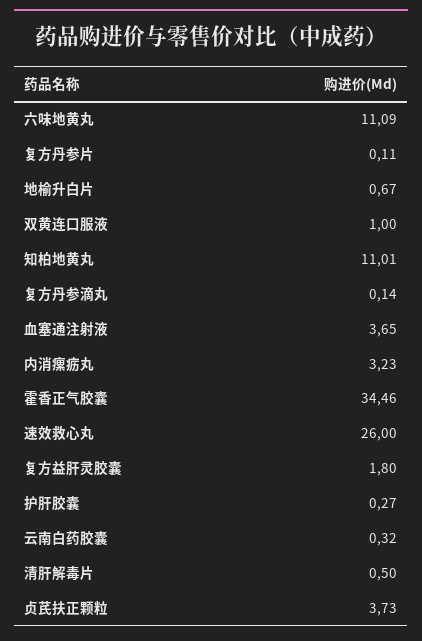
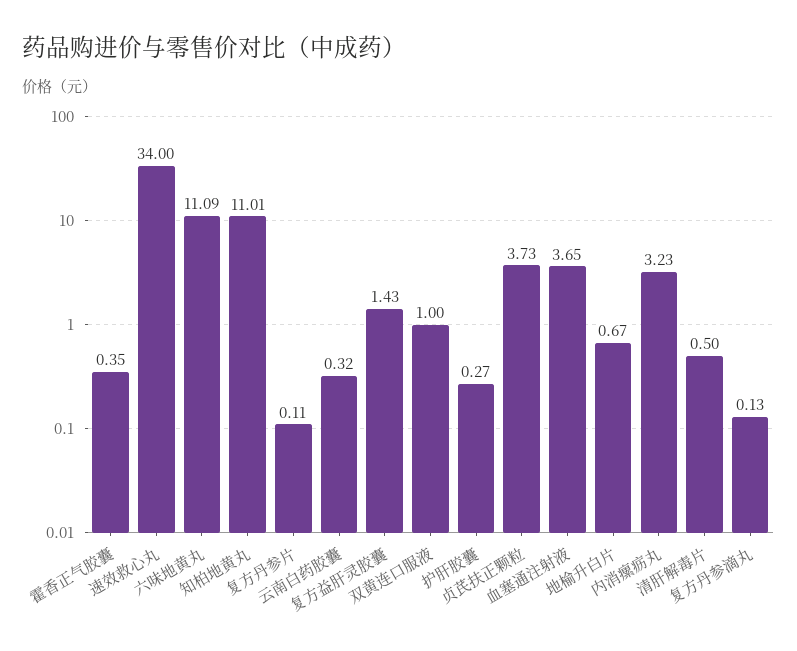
  {
    "六味地黄丸": 11.09,
    "复方丹参片": 0.11,
    "地榆升白片": 0.67,
    "双黄连口服液": 1,
    "知柏地黄丸": 11.01,
-   "复方丹参滴丸": 0.14,
+   "复方丹参滴丸": 0.13,
    "血塞通注射液": 3.65,
    "内消瘰疬丸": 3.23,
-   "霍香正气胶囊": 34.46,
+   "霍香正气胶囊": 0.35,
-   "速效救心丸": 26,
+   "速效救心丸": 34,
-   "复方益肝灵胶囊": 1.8,
+   "复方益肝灵胶囊": 1.43,
    "护肝胶囊": 0.27,
    "云南白药胶囊": 0.32,
    "清肝解毒片": 0.5,
    "贞芪扶正颗粒": 3.73
  }

